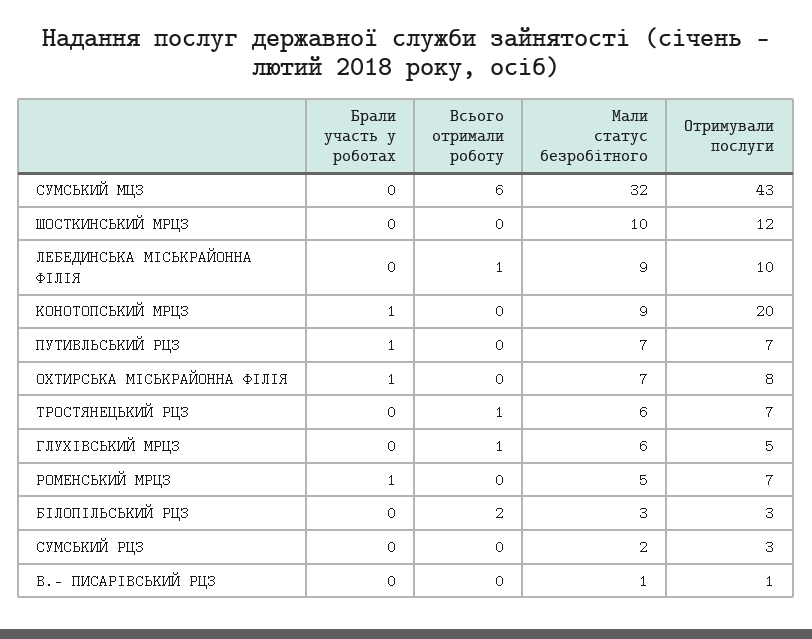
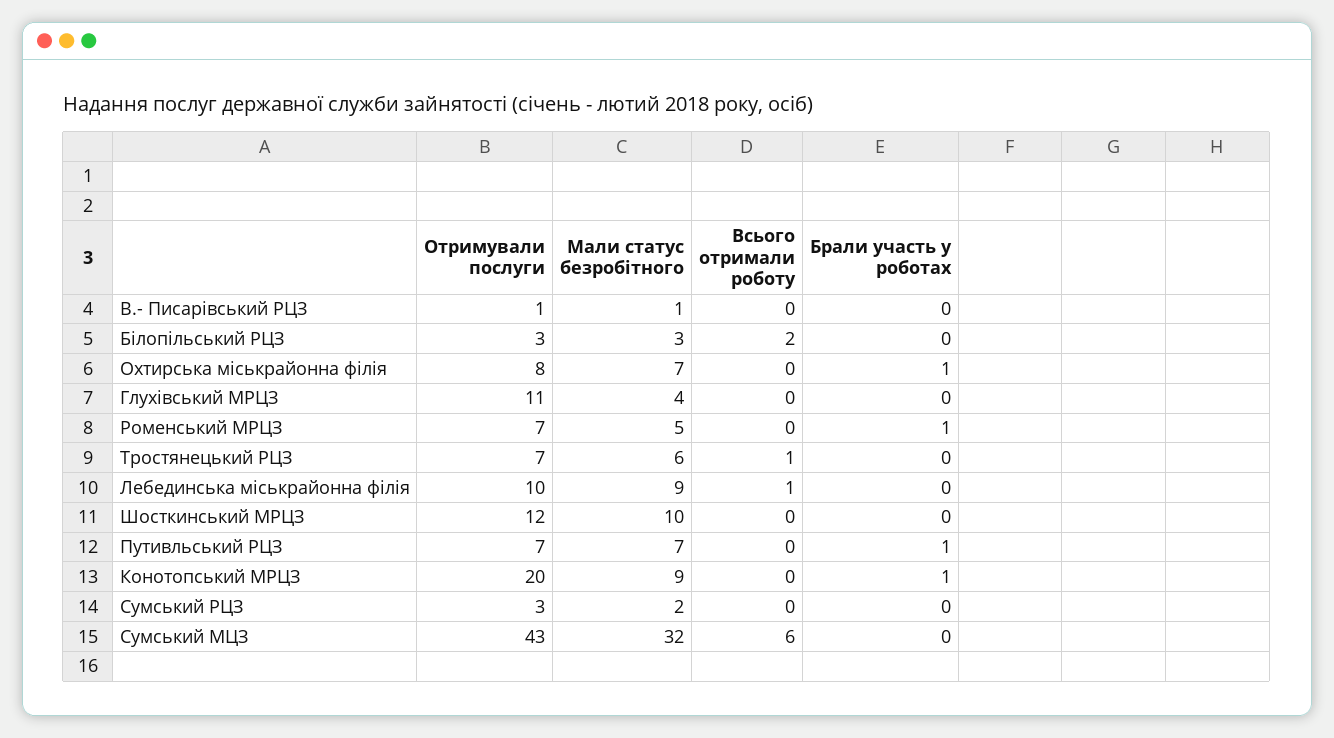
  {
    "Брали участь у роботах": {
      "СУМСЬКИЙ МЦЗ": 0,
      "ШОСТКИНСЬКИЙ МРЦЗ": 0,
      "ЛЕБЕДИНСЬКА МІСЬКРАЙОННА ФІЛІЯ": 0,
      "КОНОТОПСЬКИЙ МРЦЗ": 1,
      "ПУТИВЛЬСЬКИЙ РЦЗ": 1,
      "ОХТИРСЬКА МІСЬКРАЙОННА ФІЛІЯ": 1,
      "ТРОСТЯНЕЦЬКИЙ РЦЗ": 0,
      "ГЛУХІВСЬКИЙ МРЦЗ": 0,
      "РОМЕНСЬКИЙ МРЦЗ": 1,
      "БІЛОПІЛЬСЬКИЙ РЦЗ": 0,
      "СУМСЬКИЙ РЦЗ": 0,
      "В.- ПИСАРІВСЬКИЙ РЦЗ": 0
    },
    "Всього отримали роботу": {
      "СУМСЬКИЙ МЦЗ": 6,
      "ШОСТКИНСЬКИЙ МРЦЗ": 0,
      "ЛЕБЕДИНСЬКА МІСЬКРАЙОННА ФІЛІЯ": 1,
      "КОНОТОПСЬКИЙ МРЦЗ": 0,
      "ПУТИВЛЬСЬКИЙ РЦЗ": 0,
      "ОХТИРСЬКА МІСЬКРАЙОННА ФІЛІЯ": 0,
      "ТРОСТЯНЕЦЬКИЙ РЦЗ": 1,
-     "ГЛУХІВСЬКИЙ МРЦЗ": 1,
+     "ГЛУХІВСЬКИЙ МРЦЗ": 0,
      "РОМЕНСЬКИЙ МРЦЗ": 0,
      "БІЛОПІЛЬСЬКИЙ РЦЗ": 2,
      "СУМСЬКИЙ РЦЗ": 0,
      "В.- ПИСАРІВСЬКИЙ РЦЗ": 0
    },
    "Мали статус безробітного": {
      "СУМСЬКИЙ МЦЗ": 32,
      "ШОСТКИНСЬКИЙ МРЦЗ": 10,
      "ЛЕБЕДИНСЬКА МІСЬКРАЙОННА ФІЛІЯ": 9,
      "КОНОТОПСЬКИЙ МРЦЗ": 9,
      "ПУТИВЛЬСЬКИЙ РЦЗ": 7,
      "ОХТИРСЬКА МІСЬКРАЙОННА ФІЛІЯ": 7,
      "ТРОСТЯНЕЦЬКИЙ РЦЗ": 6,
-     "ГЛУХІВСЬКИЙ МРЦЗ": 6,
+     "ГЛУХІВСЬКИЙ МРЦЗ": 4,
      "РОМЕНСЬКИЙ МРЦЗ": 5,
      "БІЛОПІЛЬСЬКИЙ РЦЗ": 3,
      "СУМСЬКИЙ РЦЗ": 2,
      "В.- ПИСАРІВСЬКИЙ РЦЗ": 1
    },
    "Отримували послуги": {
      "СУМСЬКИЙ МЦЗ": 43,
      "ШОСТКИНСЬКИЙ МРЦЗ": 12,
      "ЛЕБЕДИНСЬКА МІСЬКРАЙОННА ФІЛІЯ": 10,
      "КОНОТОПСЬКИЙ МРЦЗ": 20,
      "ПУТИВЛЬСЬКИЙ РЦЗ": 7,
      "ОХТИРСЬКА МІСЬКРАЙОННА ФІЛІЯ": 8,
      "ТРОСТЯНЕЦЬКИЙ РЦЗ": 7,
-     "ГЛУХІВСЬКИЙ МРЦЗ": 5,
+     "ГЛУХІВСЬКИЙ МРЦЗ": 11,
      "РОМЕНСЬКИЙ МРЦЗ": 7,
      "БІЛОПІЛЬСЬКИЙ РЦЗ": 3,
      "СУМСЬКИЙ РЦЗ": 3,
      "В.- ПИСАРІВСЬКИЙ РЦЗ": 1
    }
  }

